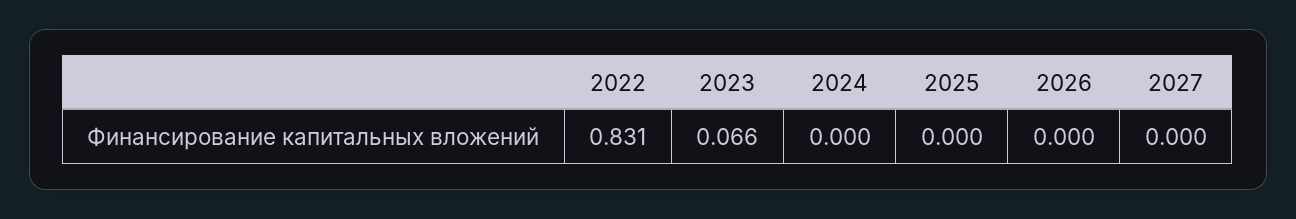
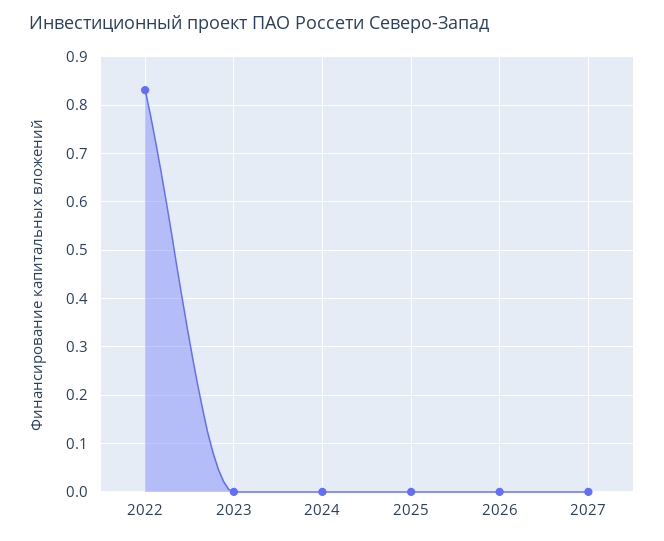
  {
    "2022": 0.831,
-   "2023": 0.066,
+   "2023": 0,
    "2024": 0,
    "2025": 0,
    "2026": 0,
    "2027": 0
  }

